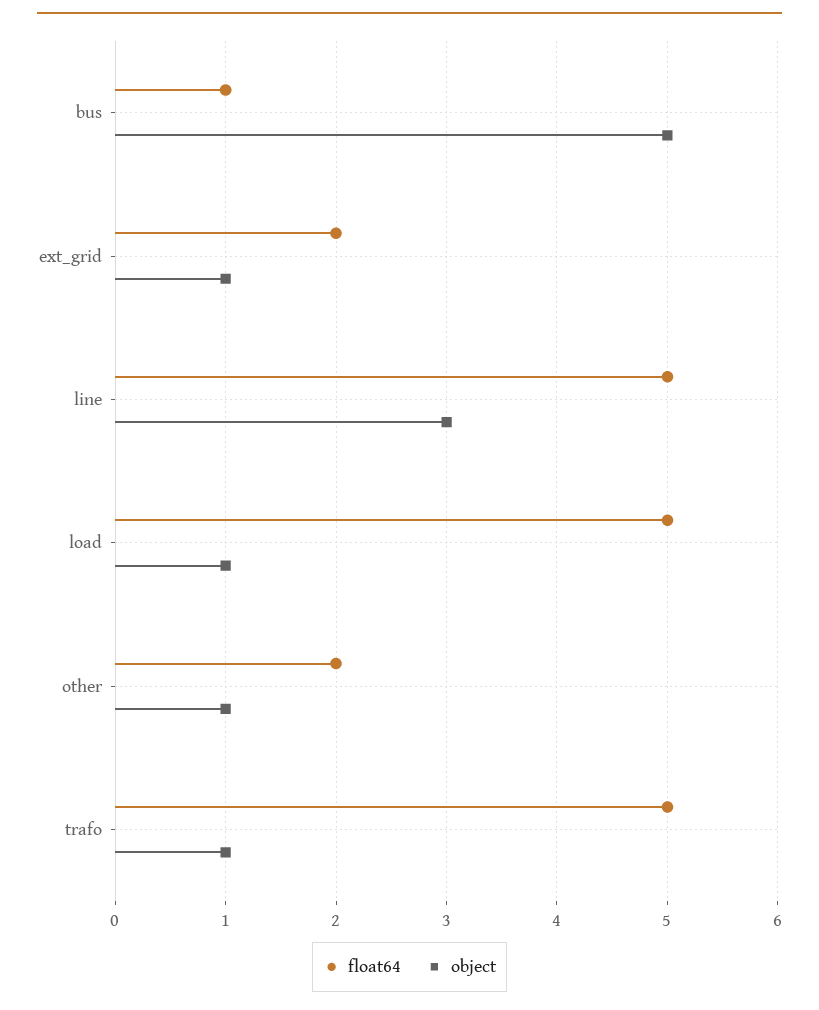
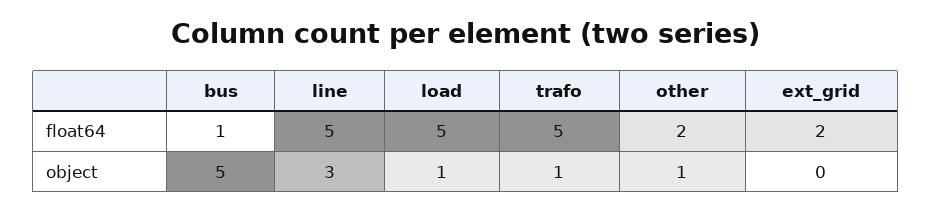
  {
    "float64": {
      "bus": 1,
      "ext_grid": 2,
      "line": 5,
      "load": 5,
      "other": 2,
      "trafo": 5
    },
    "object": {
      "bus": 5,
-     "ext_grid": 1,
+     "ext_grid": 0,
      "line": 3,
      "load": 1,
      "other": 1,
      "trafo": 1
    }
  }

